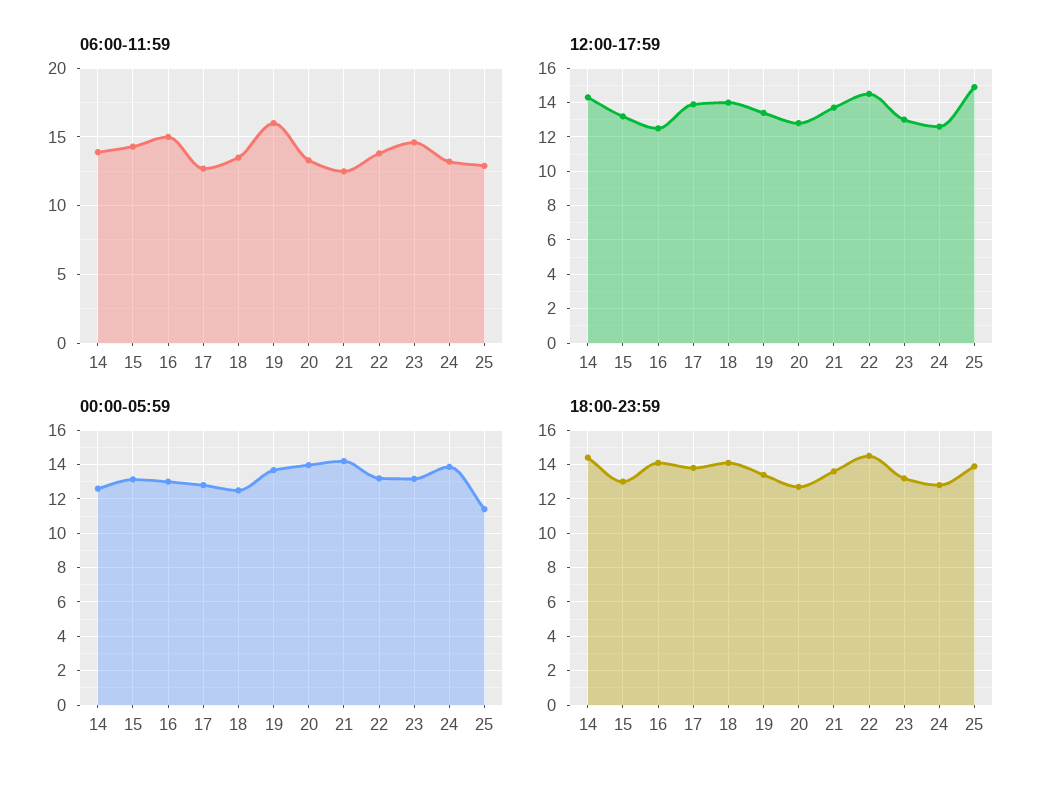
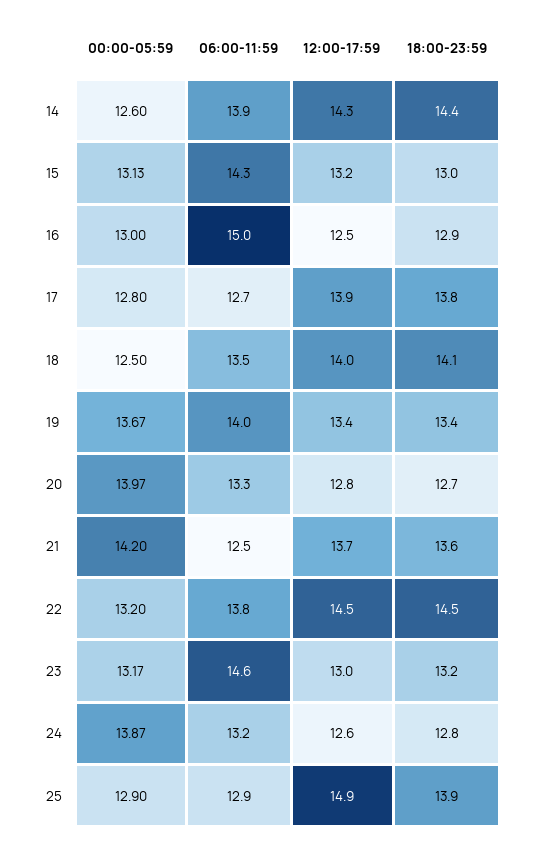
  {
    "06:00-11:59": {
      "14": 13.9,
      "15": 14.3,
      "16": 15,
      "17": 12.7,
      "18": 13.5,
-     "19": 16,
+     "19": 14,
      "20": 13.3,
      "21": 12.5,
      "22": 13.8,
      "23": 14.6,
      "24": 13.2,
      "25": 12.9
    },
    "12:00-17:59": {
      "14": 14.3,
      "15": 13.2,
      "16": 12.5,
      "17": 13.9,
      "18": 14,
      "19": 13.4,
      "20": 12.8,
      "21": 13.7,
      "22": 14.5,
      "23": 13,
      "24": 12.6,
      "25": 14.9
    },
    "00:00-05:59": {
      "14": 12.6,
      "15": 13.13,
      "16": 13,
      "17": 12.8,
      "18": 12.5,
      "19": 13.67,
      "20": 13.97,
      "21": 14.2,
      "22": 13.2,
      "23": 13.17,
      "24": 13.87,
-     "25": 11.5
+     "25": 12.9
    },
    "18:00-23:59": {
      "14": 14.4,
      "15": 13,
-     "16": 14,
+     "16": 12.9,
      "17": 13.8,
      "18": 14.1,
      "19": 13.4,
      "20": 12.7,
      "21": 13.6,
      "22": 14.5,
      "23": 13.2,
      "24": 12.8,
      "25": 13.9
    }
  }

